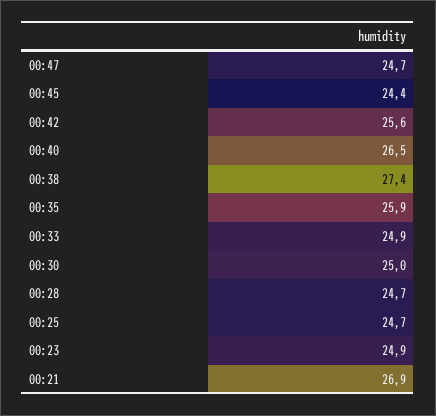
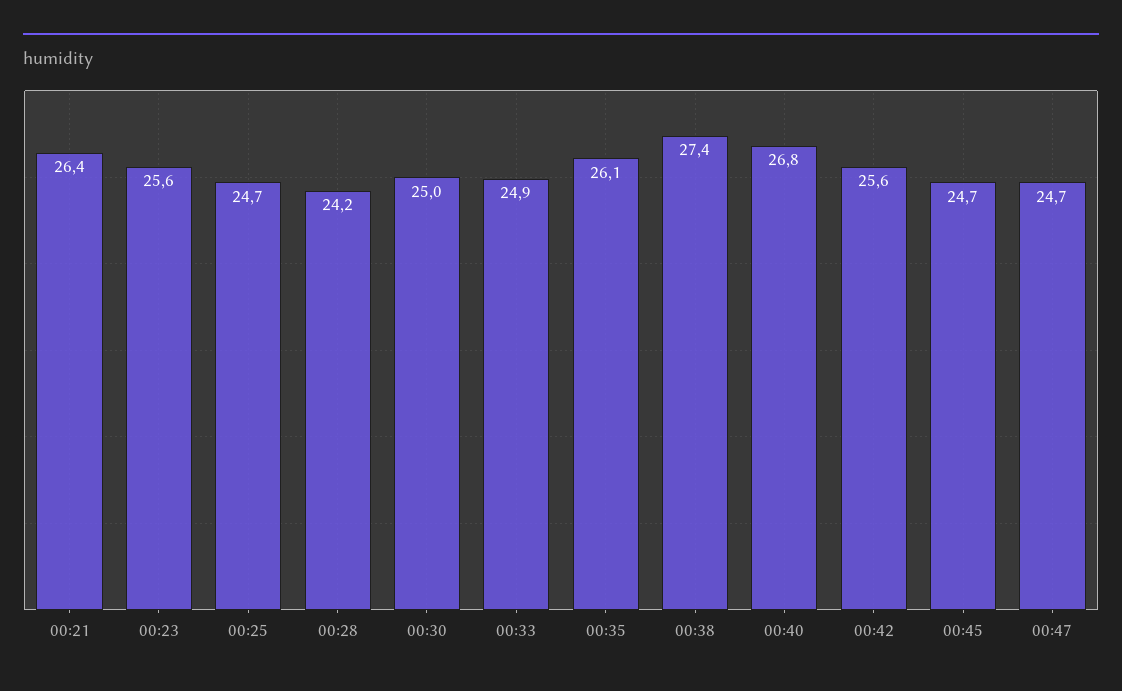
  {
    "00:47": 24.7,
-   "00:45": 24.4,
+   "00:45": 24.7,
    "00:42": 25.6,
-   "00:40": 26.5,
+   "00:40": 26.8,
    "00:38": 27.4,
-   "00:35": 25.9,
+   "00:35": 26.1,
    "00:33": 24.9,
    "00:30": 25,
-   "00:28": 24.7,
+   "00:28": 24.2,
    "00:25": 24.7,
-   "00:23": 24.9,
+   "00:23": 25.6,
-   "00:21": 26.9
+   "00:21": 26.4
  }

